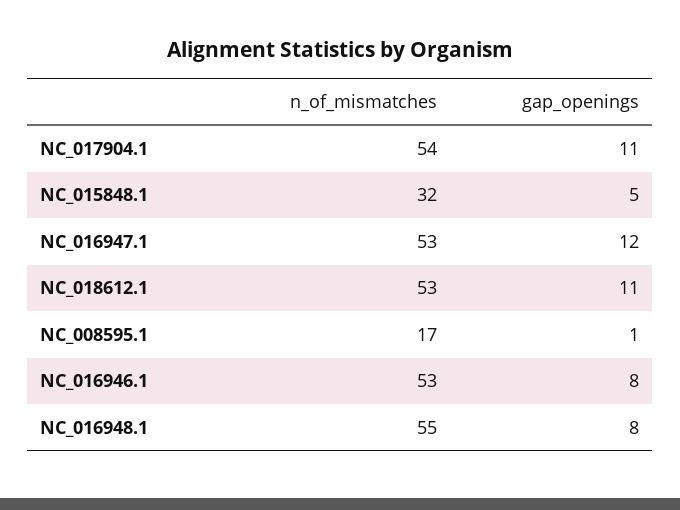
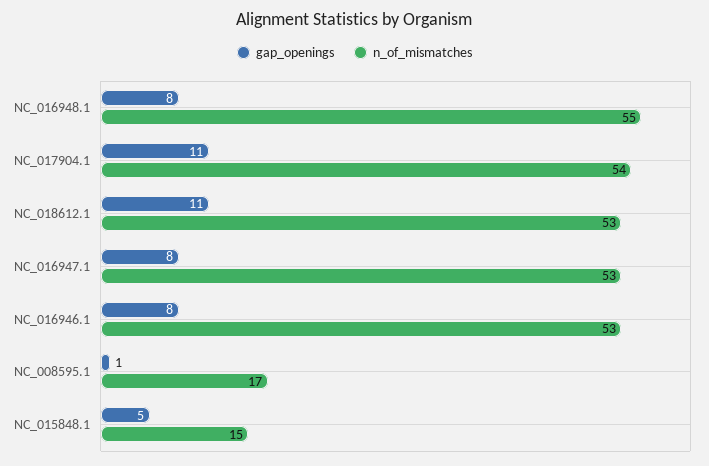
  {
    "n_of_mismatches": {
      "NC_017904.1": 54,
-     "NC_015848.1": 32,
+     "NC_015848.1": 15,
      "NC_016947.1": 53,
      "NC_018612.1": 53,
      "NC_008595.1": 17,
      "NC_016946.1": 53,
      "NC_016948.1": 55
    },
    "gap_openings": {
      "NC_017904.1": 11,
      "NC_015848.1": 5,
-     "NC_016947.1": 12,
+     "NC_016947.1": 8,
      "NC_018612.1": 11,
      "NC_008595.1": 1,
      "NC_016946.1": 8,
      "NC_016948.1": 8
    }
  }

